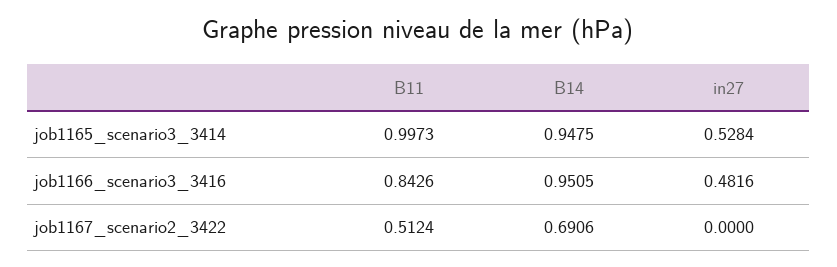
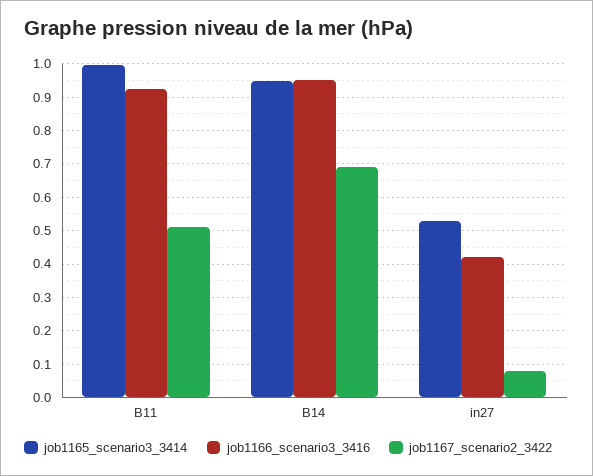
  {
    "job1165_scenario3_3414": {
      "B11": 0.9973,
      "B14": 0.9475,
      "in27": 0.5284
    },
    "job1166_scenario3_3416": {
-     "B11": 0.8426,
+     "B11": 0.92,
      "B14": 0.9505,
-     "in27": 0.4816
+     "in27": 0.42
    },
    "job1167_scenario2_3422": {
      "B11": 0.5124,
      "B14": 0.6906,
-     "in27": 0
+     "in27": 0.08
    }
  }

